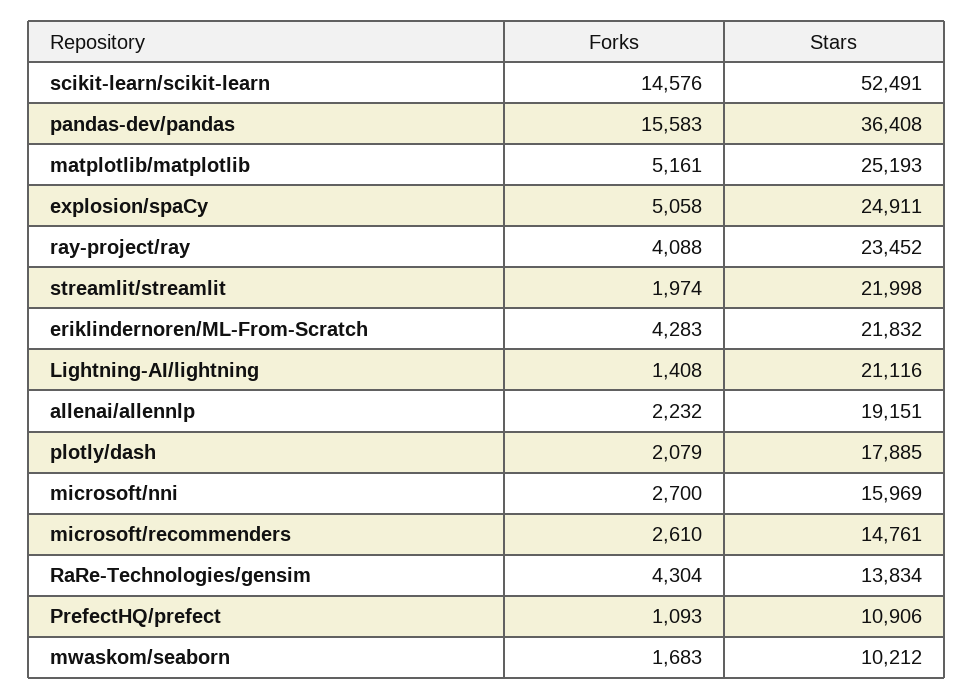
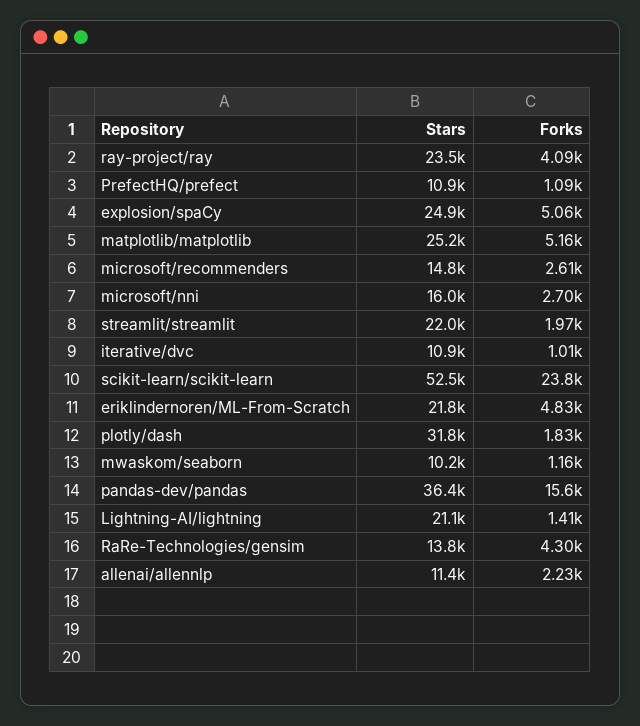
  {
    "Forks": {
-     "scikit-learn/scikit-learn": 14576,
+     "scikit-learn/scikit-learn": 23800,
      "pandas-dev/pandas": 15583,
      "matplotlib/matplotlib": 5161,
      "explosion/spaCy": 5058,
      "ray-project/ray": 4088,
      "streamlit/streamlit": 1974,
-     "eriklindernoren/ML-From-Scratch": 4283,
+     "eriklindernoren/ML-From-Scratch": 4830,
      "Lightning-AI/lightning": 1408,
      "allenai/allennlp": 2232,
-     "plotly/dash": 2079,
+     "plotly/dash": 1830,
      "microsoft/nni": 2700,
      "microsoft/recommenders": 2610,
      "RaRe-Technologies/gensim": 4304,
      "PrefectHQ/prefect": 1093,
-     "mwaskom/seaborn": 1683
+     "mwaskom/seaborn": 1160,
+     "iterative/dvc": 1010
    },
    "Stars": {
      "scikit-learn/scikit-learn": 52491,
      "pandas-dev/pandas": 36408,
      "matplotlib/matplotlib": 25193,
      "explosion/spaCy": 24911,
      "ray-project/ray": 23452,
      "streamlit/streamlit": 21998,
      "eriklindernoren/ML-From-Scratch": 21832,
      "Lightning-AI/lightning": 21116,
-     "allenai/allennlp": 19151,
+     "allenai/allennlp": 11400,
-     "plotly/dash": 17885,
+     "plotly/dash": 31800,
      "microsoft/nni": 15969,
      "microsoft/recommenders": 14761,
      "RaRe-Technologies/gensim": 13834,
      "PrefectHQ/prefect": 10906,
-     "mwaskom/seaborn": 10212
+     "mwaskom/seaborn": 10212,
+     "iterative/dvc": 10900
    }
  }

